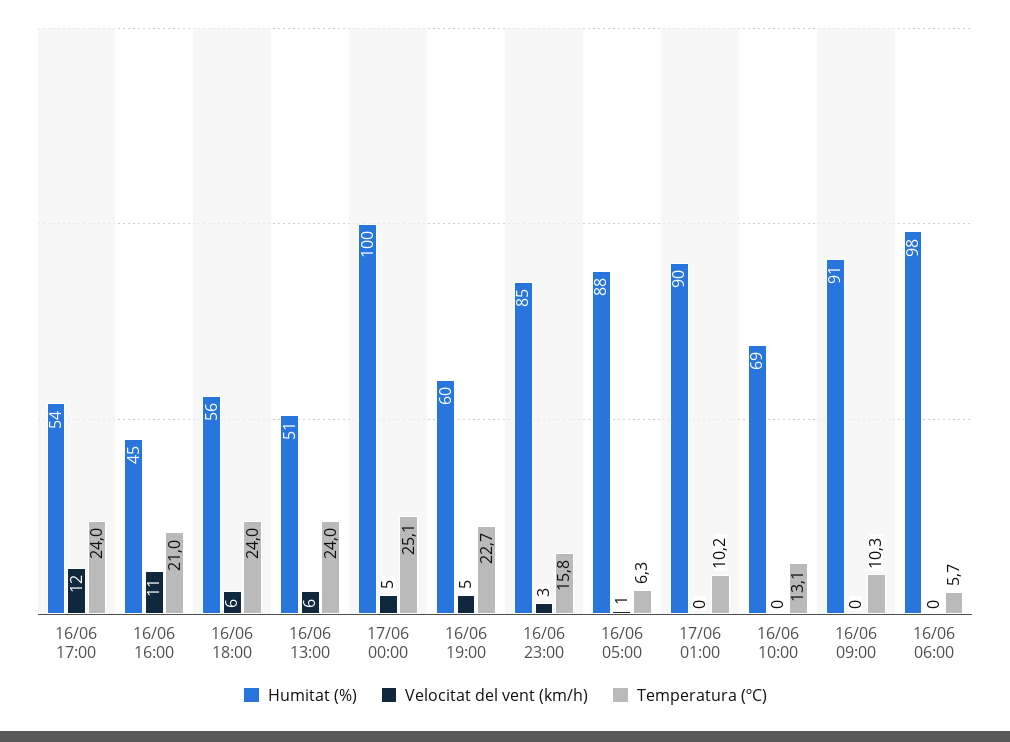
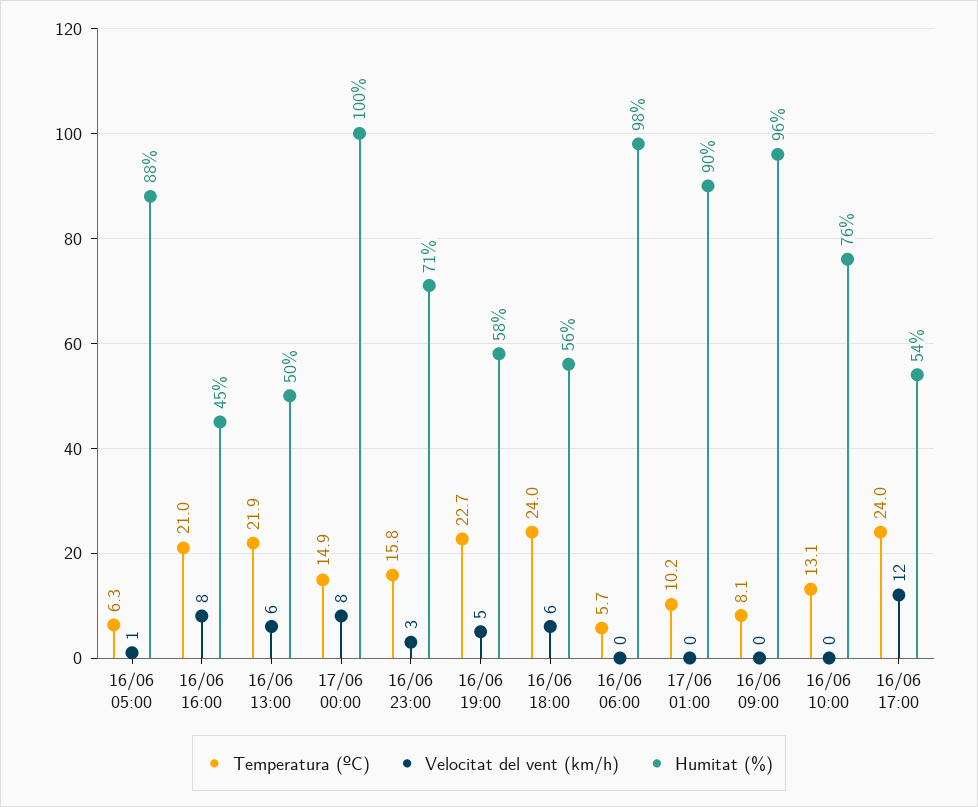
  {
    "Humitat (%)": {
      "16/06 17:00": 54,
      "16/06 16:00": 45,
      "16/06 18:00": 56,
-     "16/06 13:00": 51,
+     "16/06 13:00": 50,
      "17/06 00:00": 100,
-     "16/06 19:00": 60,
+     "16/06 19:00": 58,
-     "16/06 23:00": 85,
+     "16/06 23:00": 71,
      "16/06 05:00": 88,
      "17/06 01:00": 90,
-     "16/06 10:00": 69,
+     "16/06 10:00": 76,
-     "16/06 09:00": 91,
+     "16/06 09:00": 96,
      "16/06 06:00": 98
    },
    "Velocitat del vent (km/h)": {
      "16/06 17:00": 12,
-     "16/06 16:00": 11,
+     "16/06 16:00": 8,
      "16/06 18:00": 6,
      "16/06 13:00": 6,
-     "17/06 00:00": 5,
+     "17/06 00:00": 8,
      "16/06 19:00": 5,
      "16/06 23:00": 3,
      "16/06 05:00": 1,
      "17/06 01:00": 0,
      "16/06 10:00": 0,
      "16/06 09:00": 0,
      "16/06 06:00": 0
    },
    "Temperatura (ºC)": {
      "16/06 17:00": 24,
      "16/06 16:00": 21,
      "16/06 18:00": 24,
-     "16/06 13:00": 24,
+     "16/06 13:00": 21.9,
-     "17/06 00:00": 25.1,
+     "17/06 00:00": 14.9,
      "16/06 19:00": 22.7,
      "16/06 23:00": 15.8,
      "16/06 05:00": 6.3,
      "17/06 01:00": 10.2,
      "16/06 10:00": 13.1,
-     "16/06 09:00": 10.3,
+     "16/06 09:00": 8.1,
      "16/06 06:00": 5.7
    }
  }

